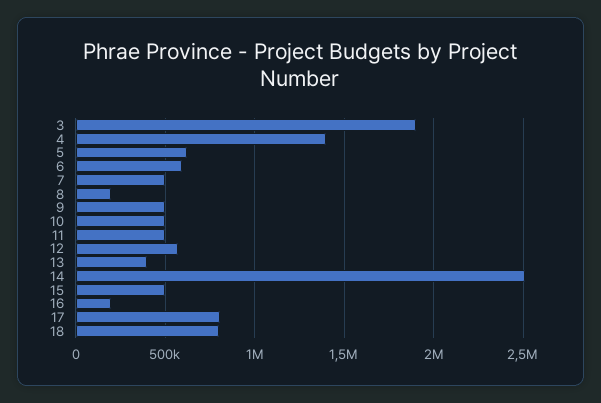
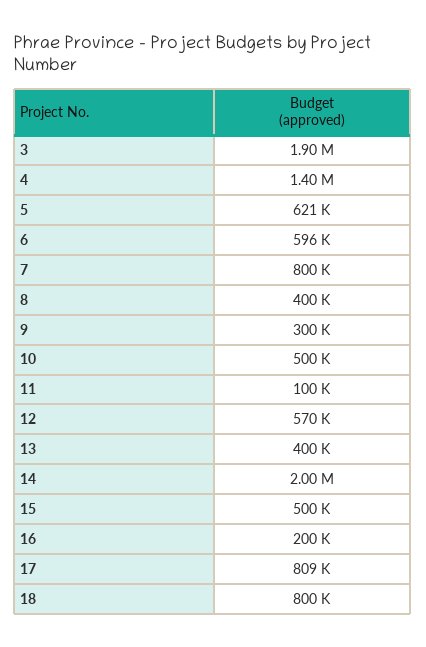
  {
    "3": 1900000,
    "4": 1400000,
    "5": 621000,
    "6": 596000,
-   "7": 500000,
+   "7": 800000,
-   "8": 200000,
+   "8": 400000,
-   "9": 500000,
+   "9": 300000,
    "10": 500000,
-   "11": 500000,
+   "11": 100000,
    "12": 570000,
    "13": 400000,
-   "14": 2500000,
+   "14": 2000000,
    "15": 500000,
    "16": 200000,
    "17": 809000,
    "18": 800000
  }

